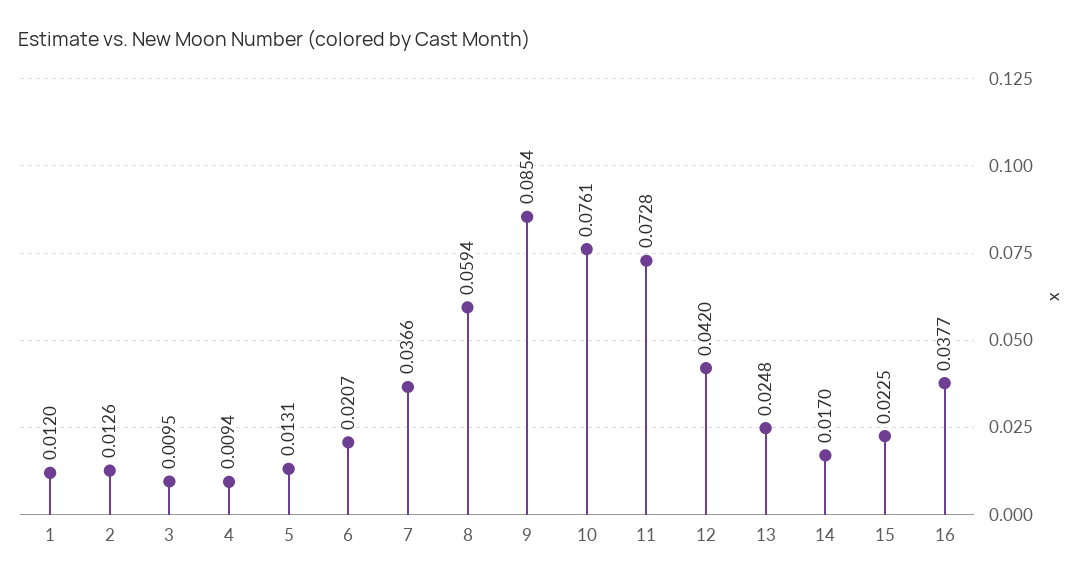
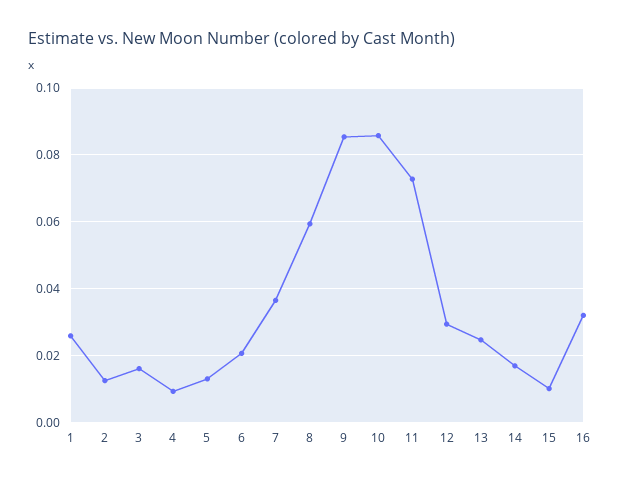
  {
-   "1": 0.012,
+   "1": 0.026,
    "2": 0.0126,
-   "3": 0.0095,
+   "3": 0.016,
    "4": 0.0094,
    "5": 0.0131,
    "6": 0.0207,
    "7": 0.0366,
    "8": 0.0594,
    "9": 0.0854,
-   "10": 0.0761,
+   "10": 0.086,
    "11": 0.0728,
-   "12": 0.042,
+   "12": 0.03,
    "13": 0.0248,
    "14": 0.017,
-   "15": 0.0225,
+   "15": 0.01,
-   "16": 0.0377
+   "16": 0.032
  }

